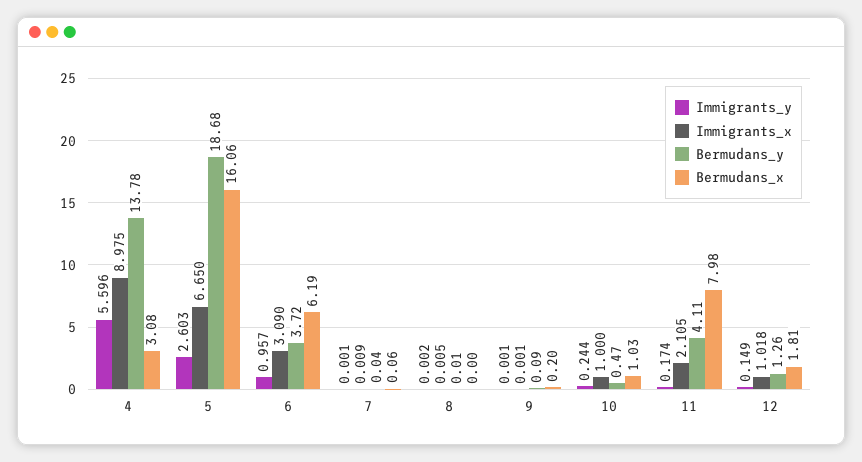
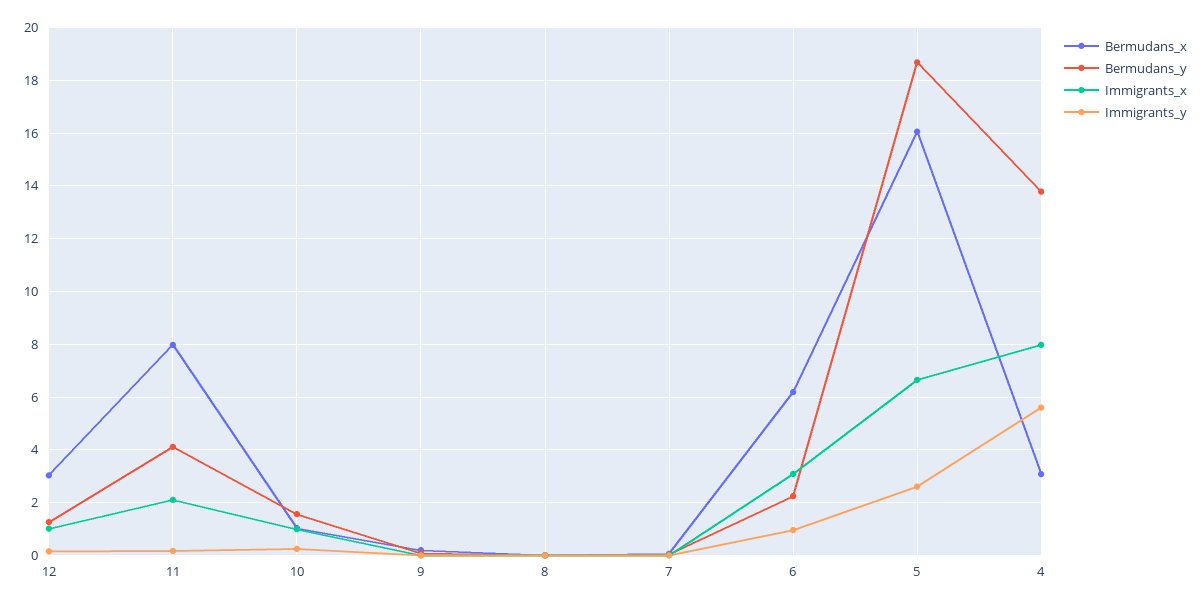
  {
    "Immigrants_y": {
      "4": 5.596,
      "5": 2.603,
      "6": 0.957,
      "7": 0.001,
      "8": 0.002,
      "9": 0.001,
      "10": 0.244,
      "11": 0.174,
      "12": 0.149
    },
    "Immigrants_x": {
-     "4": 8.975,
+     "4": 8,
      "5": 6.65,
      "6": 3.09,
      "7": 0.009,
      "8": 0.005,
      "9": 0.001,
      "10": 1,
      "11": 2.105,
      "12": 1.018
    },
    "Bermudans_y": {
      "4": 13.78,
      "5": 18.68,
-     "6": 3.72,
+     "6": 2.25,
      "7": 0.04,
      "8": 0.01,
      "9": 0.09,
-     "10": 0.47,
+     "10": 1.5,
      "11": 4.11,
      "12": 1.26
    },
    "Bermudans_x": {
      "4": 3.08,
      "5": 16.06,
      "6": 6.19,
      "7": 0.06,
      "8": 0,
      "9": 0.2,
      "10": 1.03,
      "11": 7.98,
-     "12": 1.81
+     "12": 3
    }
  }

